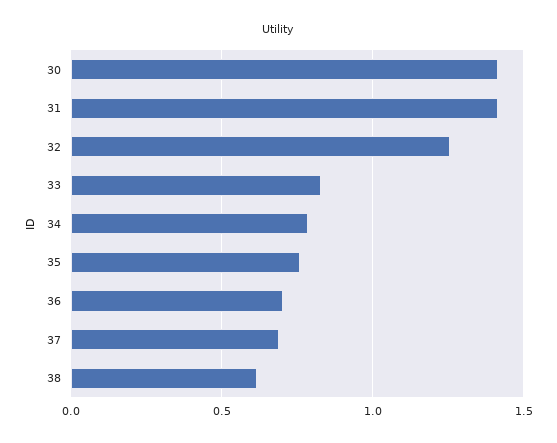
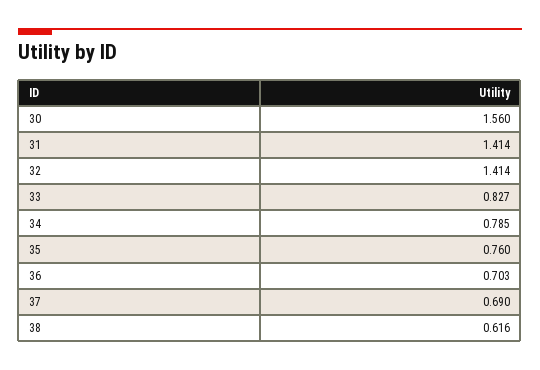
  {
-   "30": 1.4,
+   "30": 1.56,
    "31": 1.414,
-   "32": 1.25,
+   "32": 1.414,
    "33": 0.827,
    "34": 0.785,
    "35": 0.76,
    "36": 0.703,
    "37": 0.69,
    "38": 0.616
  }

